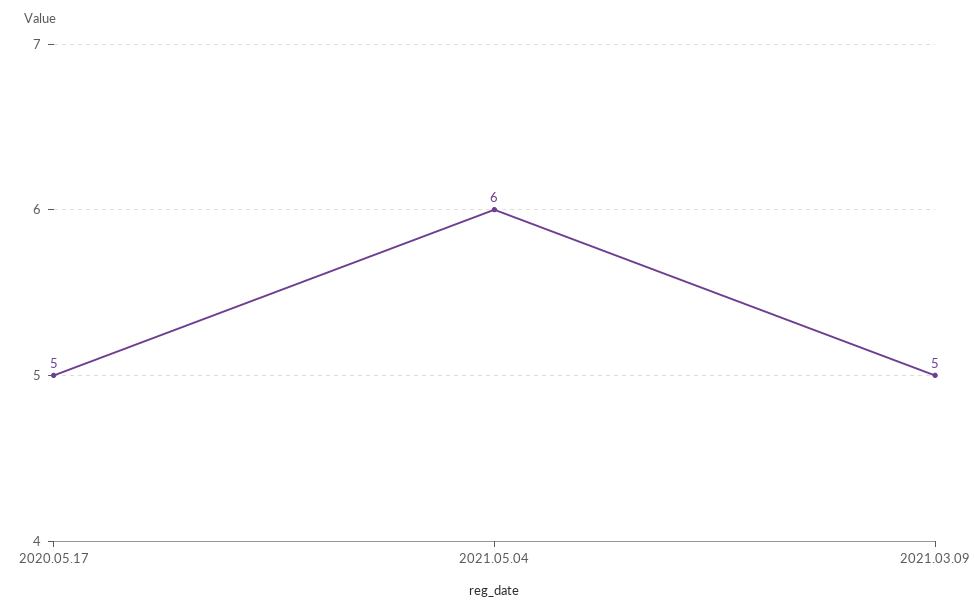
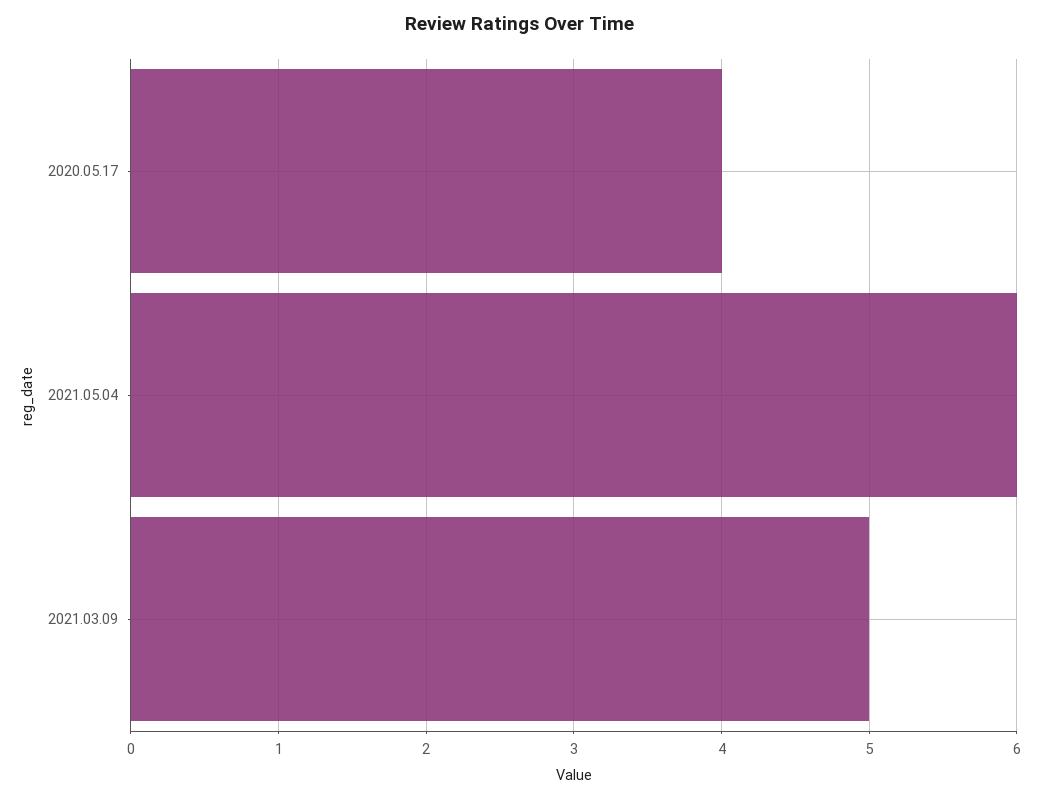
  {
-   "2020.05.17": 5,
+   "2020.05.17": 4,
    "2021.05.04": 6,
    "2021.03.09": 5
  }

